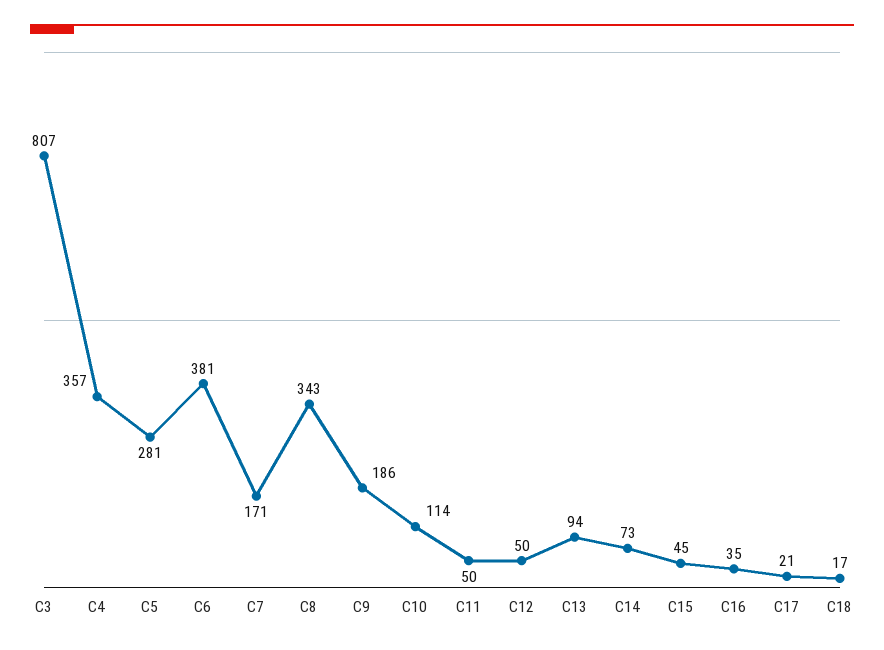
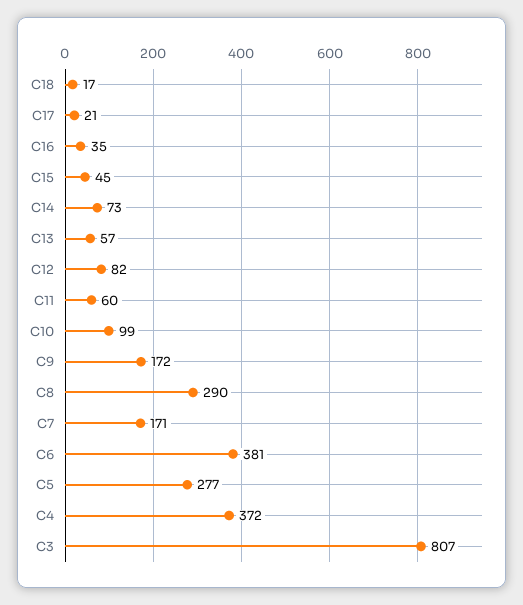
  {
    "C3": 807,
-   "C4": 357,
+   "C4": 372,
-   "C5": 281,
+   "C5": 277,
    "C6": 381,
    "C7": 171,
-   "C8": 343,
+   "C8": 290,
-   "C9": 186,
+   "C9": 172,
-   "C10": 114,
+   "C10": 99,
-   "C11": 50,
+   "C11": 60,
-   "C12": 50,
+   "C12": 82,
-   "C13": 94,
+   "C13": 57,
    "C14": 73,
    "C15": 45,
    "C16": 35,
    "C17": 21,
    "C18": 17
  }

